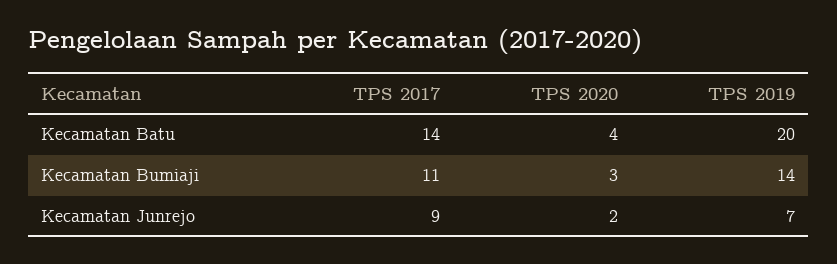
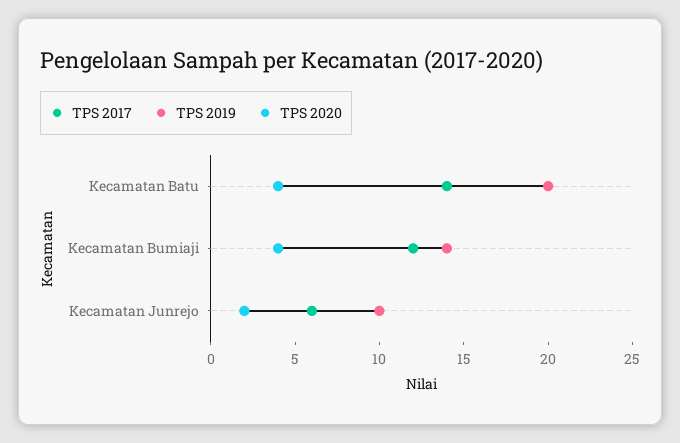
  {
    "TPS 2017": {
      "Kecamatan Batu": 14,
-     "Kecamatan Bumiaji": 11,
+     "Kecamatan Bumiaji": 12,
-     "Kecamatan Junrejo": 9
+     "Kecamatan Junrejo": 6
    },
    "TPS 2020": {
      "Kecamatan Batu": 4,
-     "Kecamatan Bumiaji": 3,
+     "Kecamatan Bumiaji": 4,
      "Kecamatan Junrejo": 2
    },
    "TPS 2019": {
      "Kecamatan Batu": 20,
      "Kecamatan Bumiaji": 14,
-     "Kecamatan Junrejo": 7
+     "Kecamatan Junrejo": 10
    }
  }

